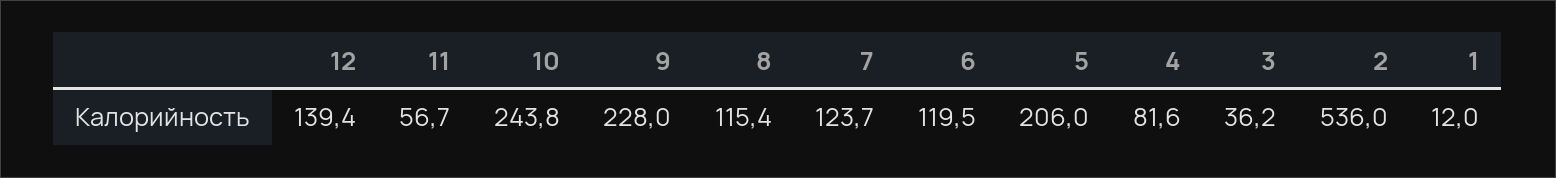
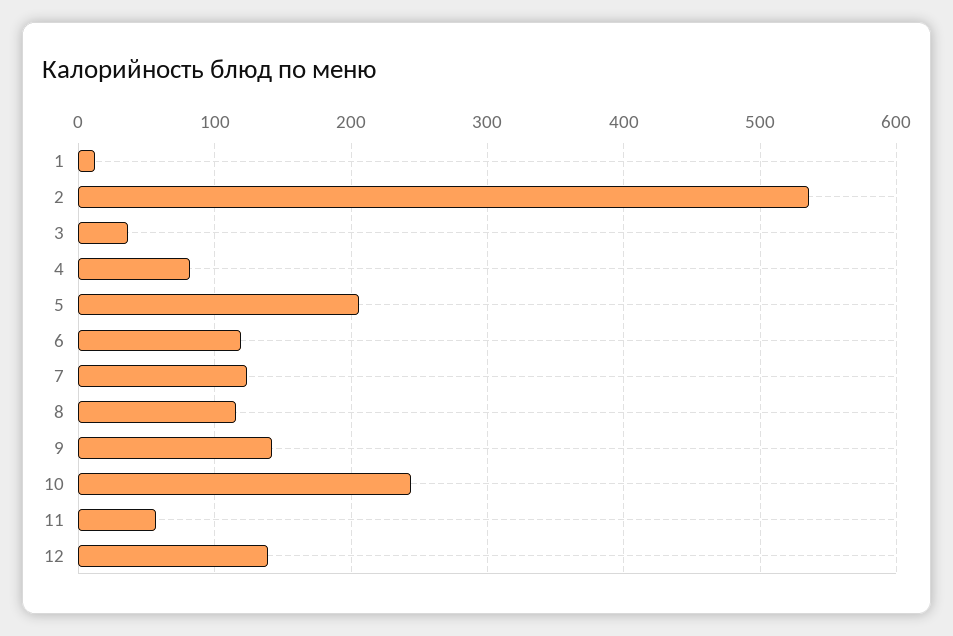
  {
    "12": 139.4,
    "11": 56.7,
    "10": 243.8,
-   "9": 228,
+   "9": 140,
    "8": 115.4,
    "7": 123.7,
    "6": 119.5,
    "5": 206,
    "4": 81.6,
    "3": 36.2,
    "2": 536,
    "1": 12
  }

